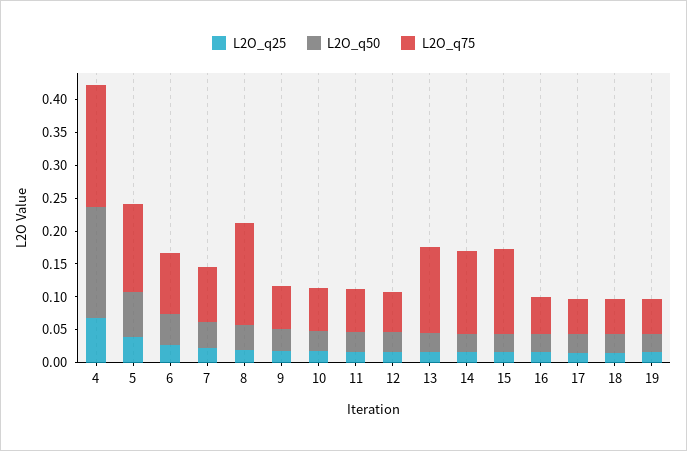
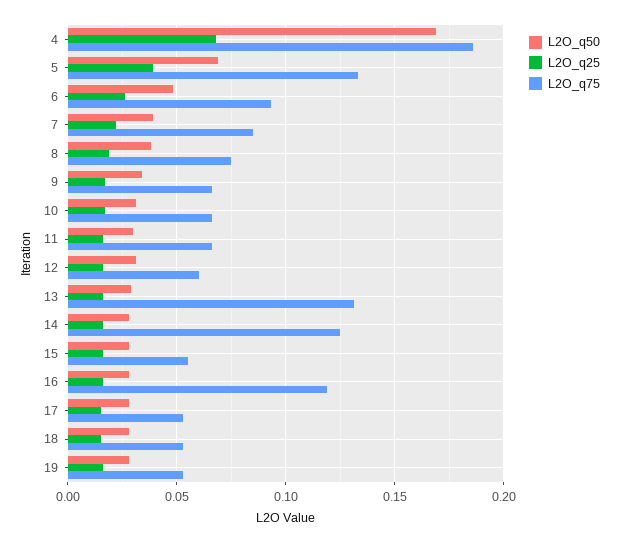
  {
    "L2O_q25": {
      "4": 0.07,
      "5": 0.04,
      "6": 0.025,
      "7": 0.02,
      "8": 0.02,
      "9": 0.015,
      "10": 0.015,
      "11": 0.015,
      "12": 0.015,
      "13": 0.015,
      "14": 0.015,
      "15": 0.015,
      "16": 0.015,
      "17": 0.015,
      "18": 0.015,
      "19": 0.015
    },
    "L2O_q50": {
      "4": 0.17,
      "5": 0.07,
      "6": 0.05,
      "7": 0.04,
      "8": 0.04,
      "9": 0.035,
      "10": 0.03,
      "11": 0.03,
      "12": 0.03,
      "13": 0.03,
      "14": 0.03,
      "15": 0.03,
      "16": 0.03,
      "17": 0.03,
      "18": 0.03,
      "19": 0.03
    },
    "L2O_q75": {
      "4": 0.185,
      "5": 0.135,
      "6": 0.095,
      "7": 0.085,
-     "8": 0.15,
+     "8": 0.075,
      "9": 0.065,
      "10": 0.065,
      "11": 0.065,
      "12": 0.06,
      "13": 0.13,
      "14": 0.125,
-     "15": 0.125,
+     "15": 0.055,
-     "16": 0.05,
+     "16": 0.12,
      "17": 0.055,
      "18": 0.055,
      "19": 0.055
    }
  }

